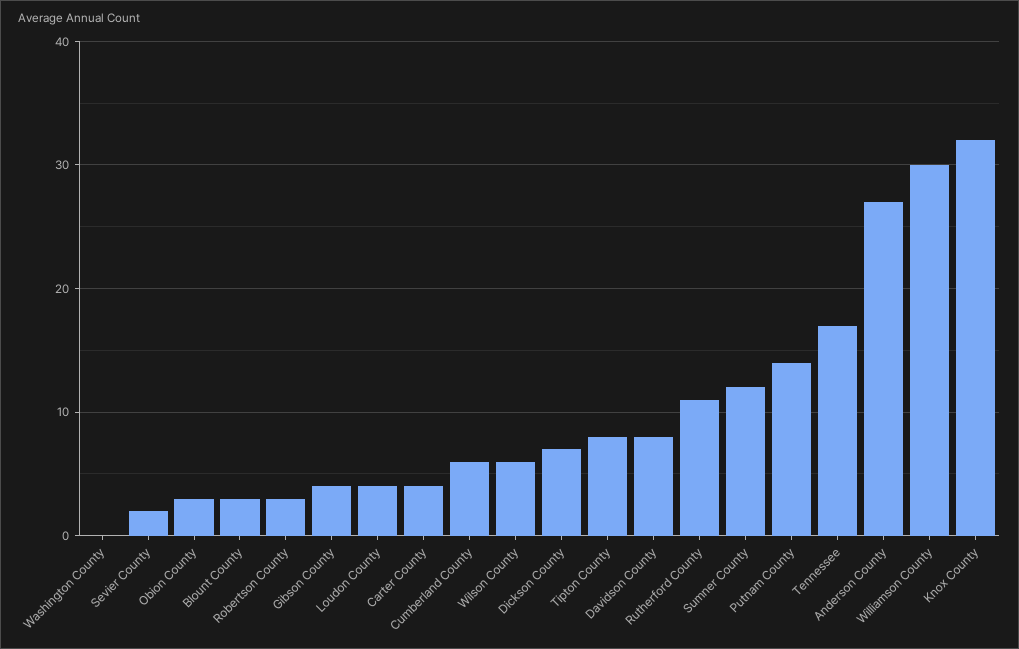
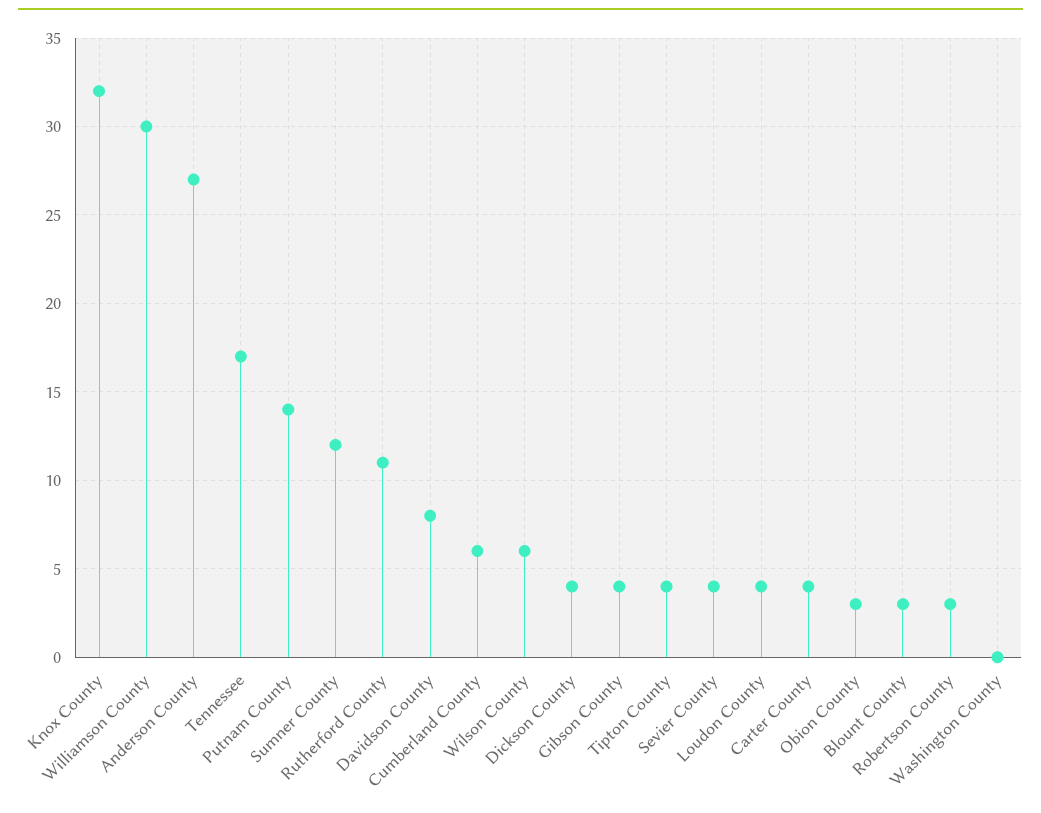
  {
    "Washington County": 0,
-   "Sevier County": 2,
+   "Sevier County": 4,
    "Obion County": 3,
    "Blount County": 3,
    "Robertson County": 3,
    "Gibson County": 4,
    "Loudon County": 4,
    "Carter County": 4,
    "Cumberland County": 6,
    "Wilson County": 6,
-   "Dickson County": 7,
+   "Dickson County": 4,
-   "Tipton County": 8,
+   "Tipton County": 4,
    "Davidson County": 8,
    "Rutherford County": 11,
    "Sumner County": 12,
    "Putnam County": 14,
    "Tennessee": 17,
    "Anderson County": 27,
    "Williamson County": 30,
    "Knox County": 32
  }

